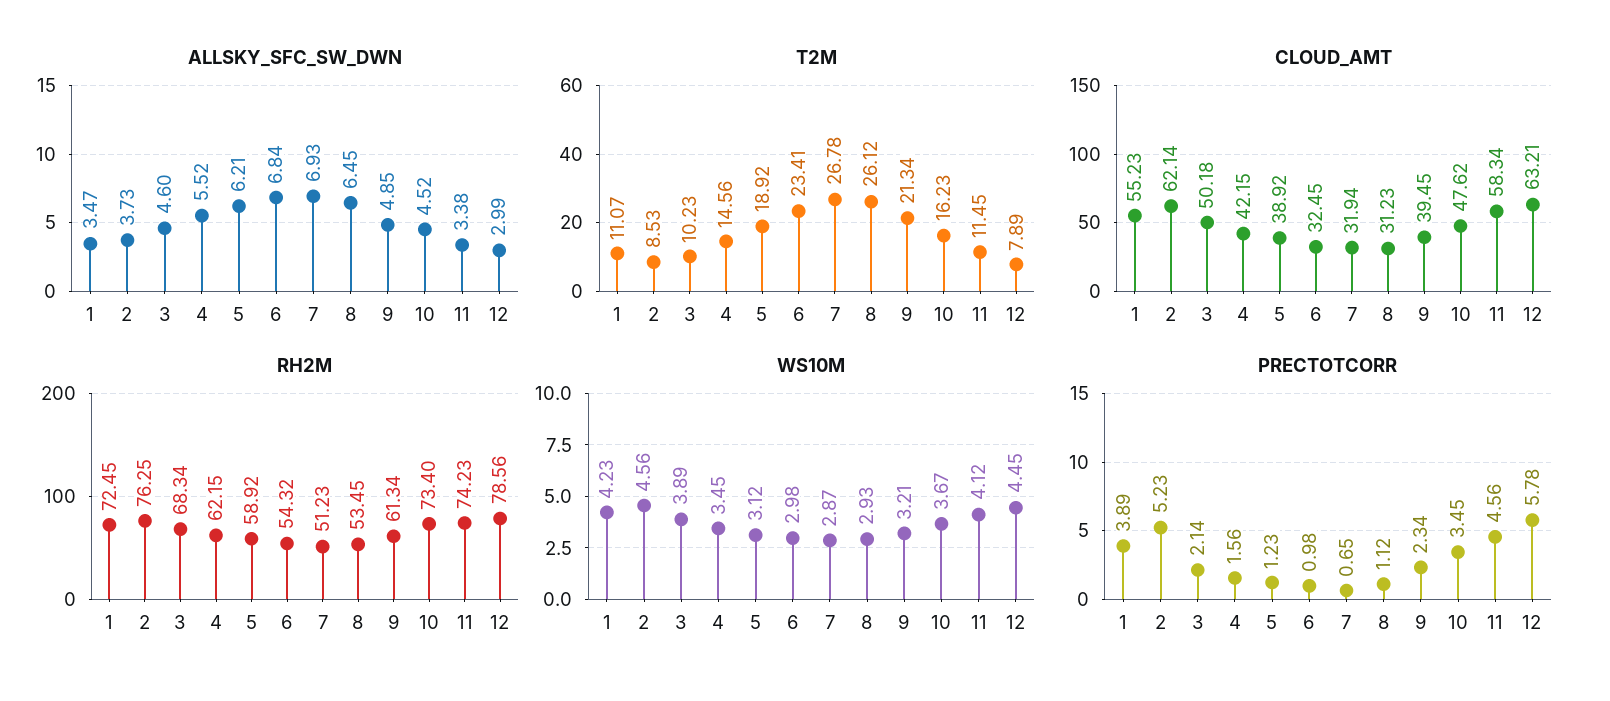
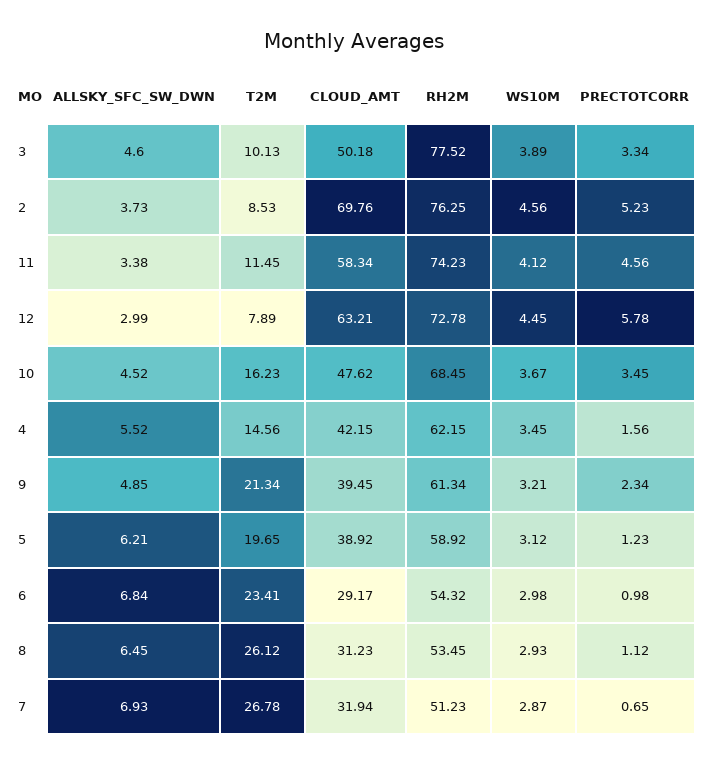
  {
    "ALLSKY_SFC_SW_DWN": {
-     "1": 3.47,
      "2": 3.73,
      "3": 4.6,
      "4": 5.52,
      "5": 6.21,
      "6": 6.84,
      "7": 6.93,
      "8": 6.45,
      "9": 4.85,
      "10": 4.52,
      "11": 3.38,
      "12": 2.99
    },
    "T2M": {
-     "1": 11.07,
      "2": 8.53,
-     "3": 10.23,
+     "3": 10.13,
      "4": 14.56,
-     "5": 18.92,
+     "5": 19.65,
      "6": 23.41,
      "7": 26.78,
      "8": 26.12,
      "9": 21.34,
      "10": 16.23,
      "11": 11.45,
      "12": 7.89
    },
    "CLOUD_AMT": {
-     "1": 55.23,
-     "2": 62.14,
+     "2": 69.76,
      "3": 50.18,
      "4": 42.15,
      "5": 38.92,
-     "6": 32.45,
+     "6": 29.17,
      "7": 31.94,
      "8": 31.23,
      "9": 39.45,
      "10": 47.62,
      "11": 58.34,
      "12": 63.21
    },
    "RH2M": {
-     "1": 72.45,
      "2": 76.25,
-     "3": 68.34,
+     "3": 77.52,
      "4": 62.15,
      "5": 58.92,
      "6": 54.32,
      "7": 51.23,
      "8": 53.45,
      "9": 61.34,
-     "10": 73.4,
+     "10": 68.45,
      "11": 74.23,
-     "12": 78.56
+     "12": 72.78
    },
    "WS10M": {
-     "1": 4.23,
      "2": 4.56,
      "3": 3.89,
      "4": 3.45,
      "5": 3.12,
      "6": 2.98,
      "7": 2.87,
      "8": 2.93,
      "9": 3.21,
      "10": 3.67,
      "11": 4.12,
      "12": 4.45
    },
    "PRECTOTCORR": {
-     "1": 3.89,
      "2": 5.23,
-     "3": 2.14,
+     "3": 3.34,
      "4": 1.56,
      "5": 1.23,
      "6": 0.98,
      "7": 0.65,
      "8": 1.12,
      "9": 2.34,
      "10": 3.45,
      "11": 4.56,
      "12": 5.78
    }
  }

